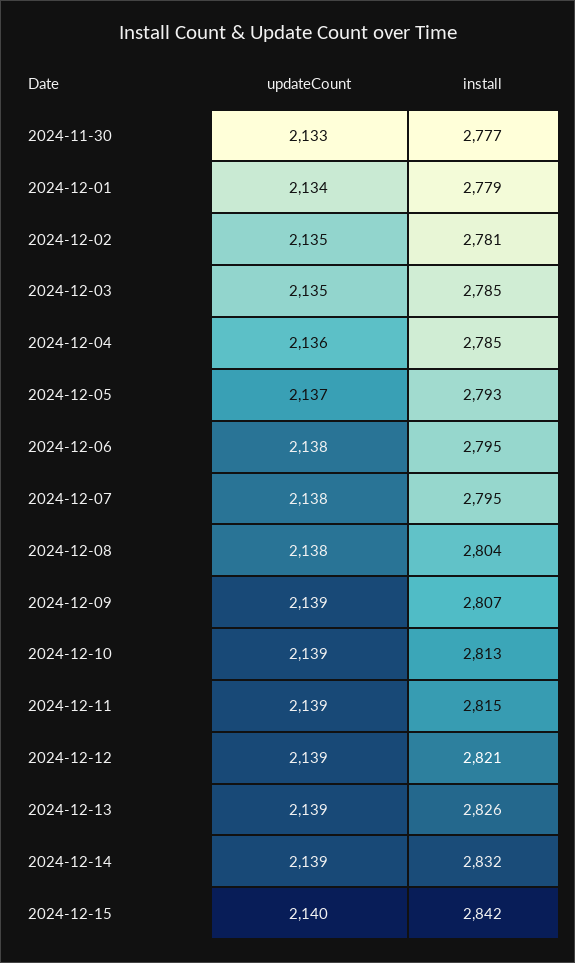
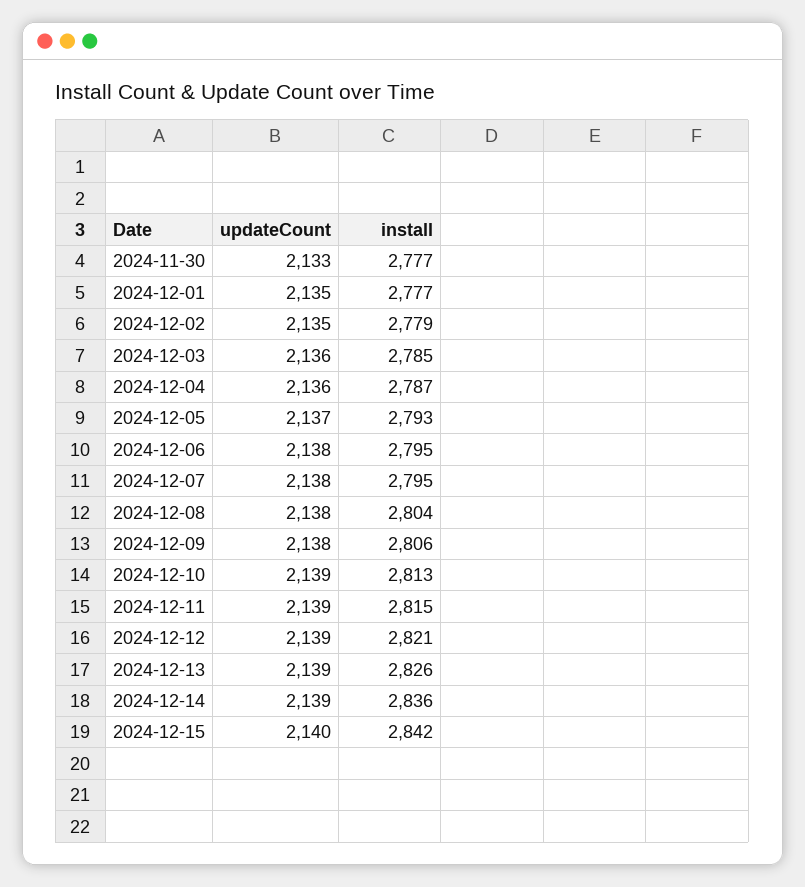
  {
    "updateCount": {
      "2024-11-30": 2133,
-     "2024-12-01": 2134,
+     "2024-12-01": 2135,
      "2024-12-02": 2135,
-     "2024-12-03": 2135,
+     "2024-12-03": 2136,
      "2024-12-04": 2136,
      "2024-12-05": 2137,
      "2024-12-06": 2138,
      "2024-12-07": 2138,
      "2024-12-08": 2138,
-     "2024-12-09": 2139,
+     "2024-12-09": 2138,
      "2024-12-10": 2139,
      "2024-12-11": 2139,
      "2024-12-12": 2139,
      "2024-12-13": 2139,
      "2024-12-14": 2139,
      "2024-12-15": 2140
    },
    "install": {
      "2024-11-30": 2777,
-     "2024-12-01": 2779,
+     "2024-12-01": 2777,
-     "2024-12-02": 2781,
+     "2024-12-02": 2779,
      "2024-12-03": 2785,
-     "2024-12-04": 2785,
+     "2024-12-04": 2787,
      "2024-12-05": 2793,
      "2024-12-06": 2795,
      "2024-12-07": 2795,
      "2024-12-08": 2804,
-     "2024-12-09": 2807,
+     "2024-12-09": 2806,
      "2024-12-10": 2813,
      "2024-12-11": 2815,
      "2024-12-12": 2821,
      "2024-12-13": 2826,
-     "2024-12-14": 2832,
+     "2024-12-14": 2836,
      "2024-12-15": 2842
    }
  }

